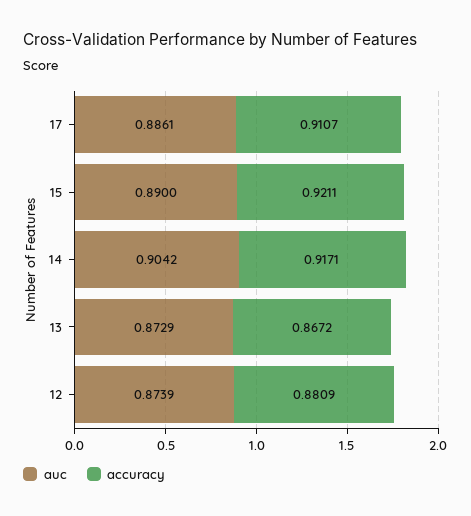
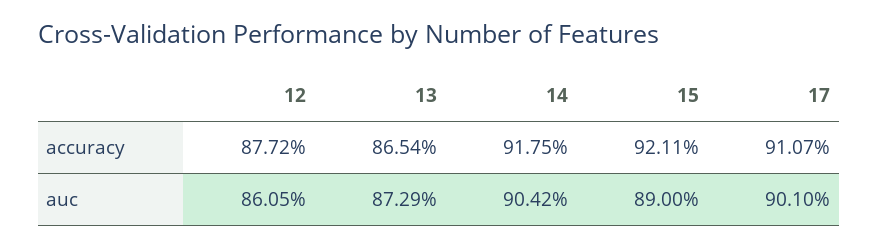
  {
    "auc": {
-     "17": 0.8861,
+     "17": 0.901,
      "15": 0.89,
      "14": 0.9042,
      "13": 0.8729,
-     "12": 0.8739
+     "12": 0.8605
    },
    "accuracy": {
      "17": 0.9107,
      "15": 0.9211,
-     "14": 0.9171,
+     "14": 0.9175,
-     "13": 0.8672,
+     "13": 0.8654,
-     "12": 0.8809
+     "12": 0.8772
    }
  }

